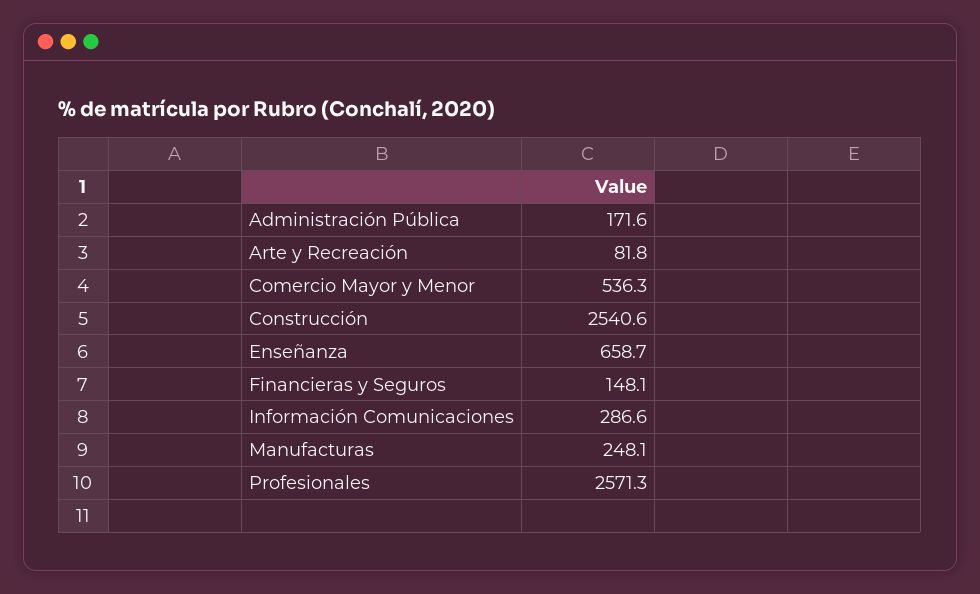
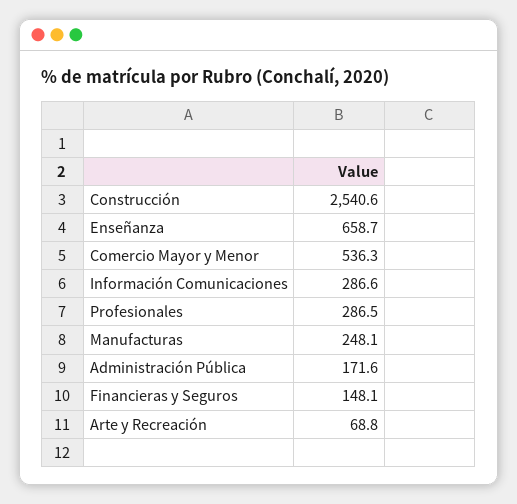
  {
    "Administración Pública": 171.6,
-   "Arte y Recreación": 81.8,
+   "Arte y Recreación": 68.8,
    "Comercio Mayor y Menor": 536.3,
    "Construcción": 2540.6,
    "Enseñanza": 658.7,
    "Financieras y Seguros": 148.1,
    "Información Comunicaciones": 286.6,
    "Manufacturas": 248.1,
-   "Profesionales": 2571.3
+   "Profesionales": 286.5
  }

